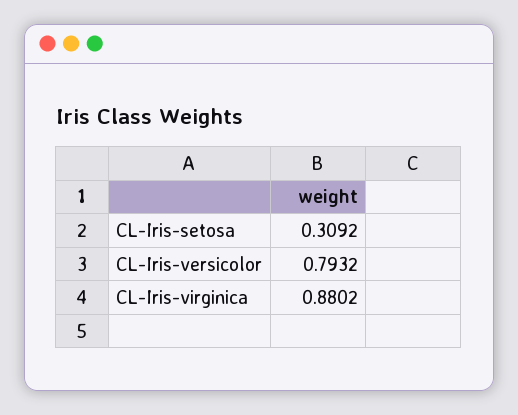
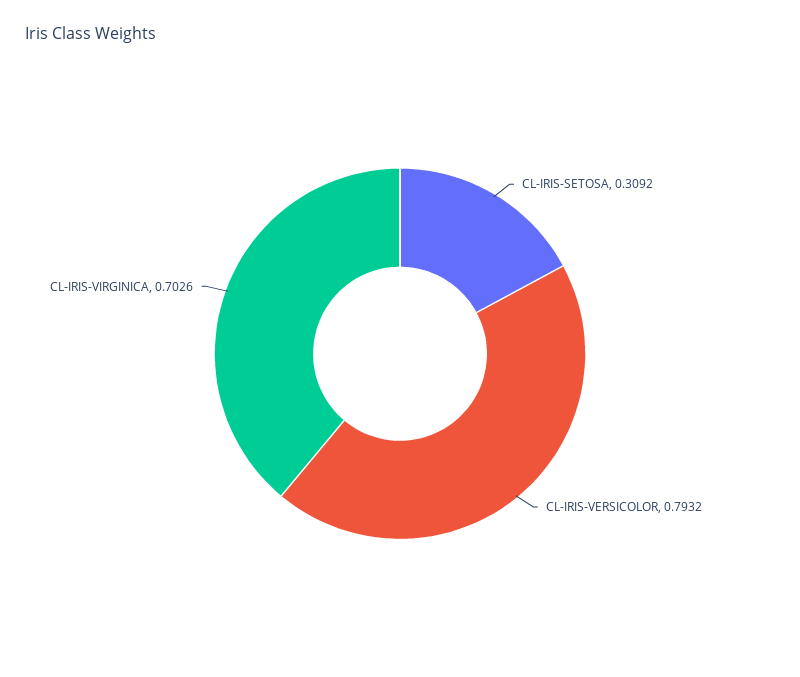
  {
    "CL-Iris-setosa": 0.3092,
    "CL-Iris-versicolor": 0.7932,
-   "CL-Iris-virginica": 0.8802
+   "CL-Iris-virginica": 0.7026
  }

